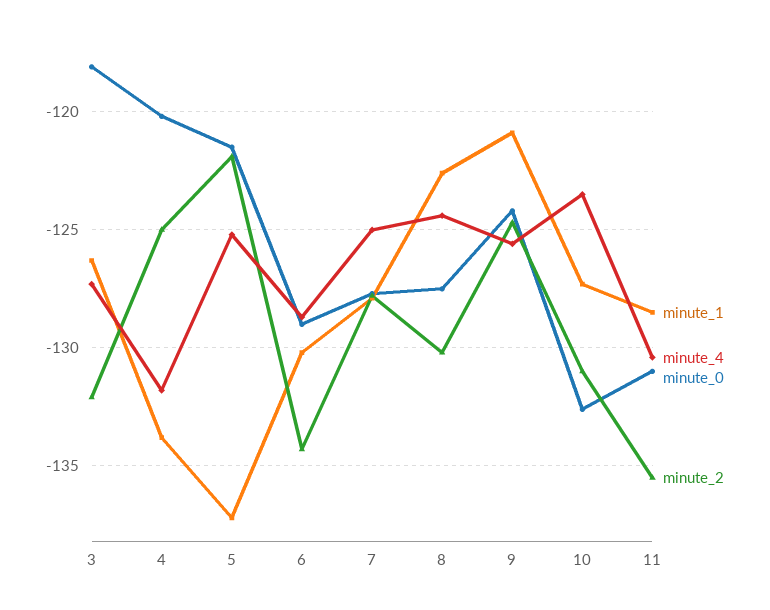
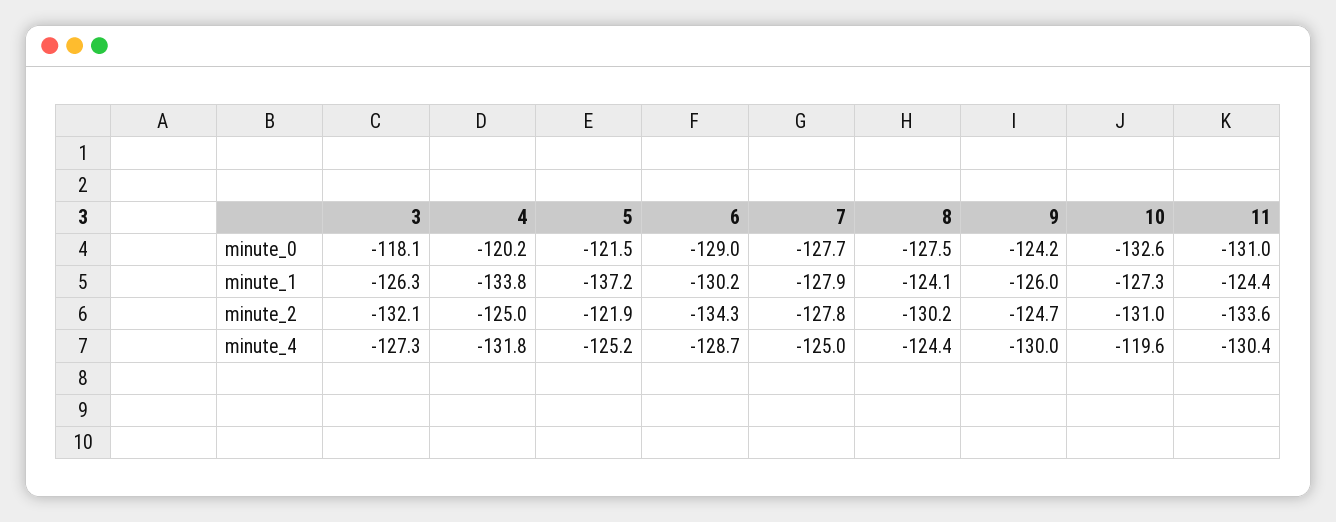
  {
    "minute_1": {
      "3": -126.3,
      "4": -133.8,
      "5": -137.2,
      "6": -130.2,
      "7": -127.9,
-     "8": -122.5,
+     "8": -124.1,
-     "9": -121,
+     "9": -126,
      "10": -127.3,
-     "11": -128.5
+     "11": -124.4
    },
    "minute_4": {
      "3": -127.3,
      "4": -131.8,
      "5": -125.2,
      "6": -128.7,
      "7": -125,
      "8": -124.4,
-     "9": -125.5,
+     "9": -130,
-     "10": -123.5,
+     "10": -119.6,
      "11": -130.4
    },
    "minute_0": {
      "3": -118.1,
      "4": -120.2,
      "5": -121.5,
      "6": -129,
      "7": -127.7,
      "8": -127.5,
      "9": -124.2,
      "10": -132.6,
      "11": -131
    },
    "minute_2": {
      "3": -132.1,
      "4": -125,
      "5": -121.9,
      "6": -134.3,
      "7": -127.8,
      "8": -130.2,
      "9": -124.7,
      "10": -131,
-     "11": -135.5
+     "11": -133.6
    }
  }

